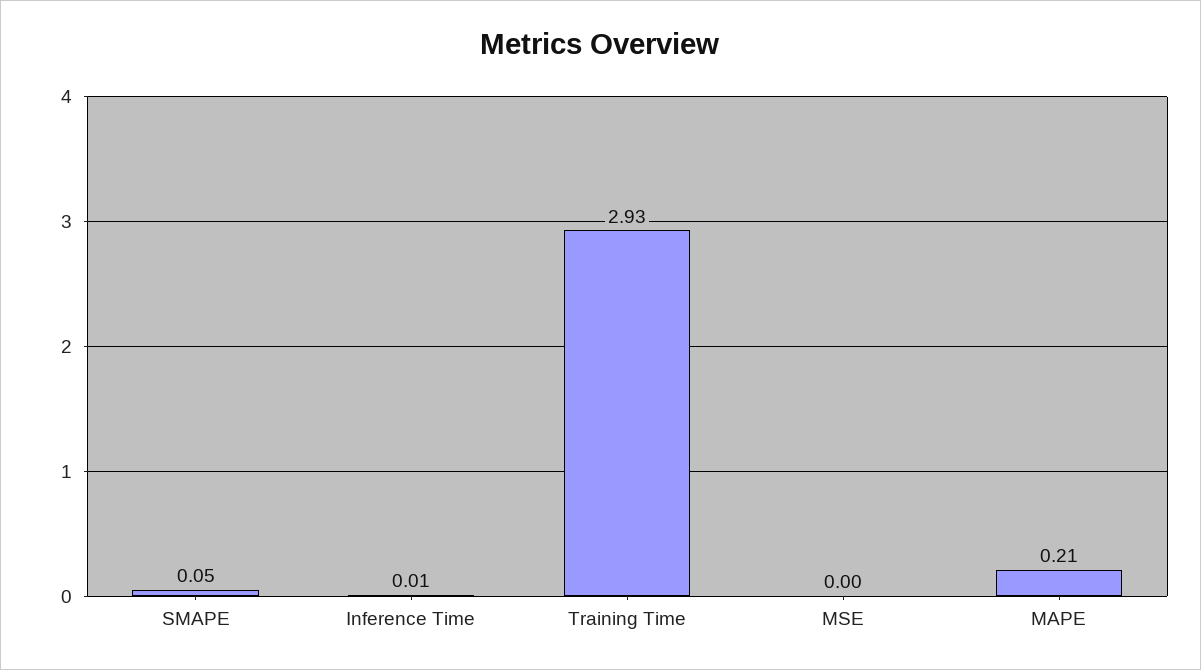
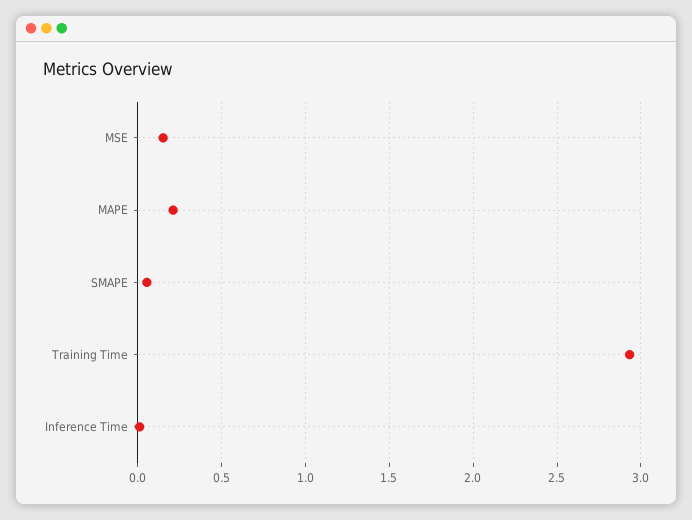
  {
    "SMAPE": 0.05,
    "Inference Time": 0.01,
    "Training Time": 2.93,
-   "MSE": 0,
+   "MSE": 0.15,
    "MAPE": 0.21
  }

